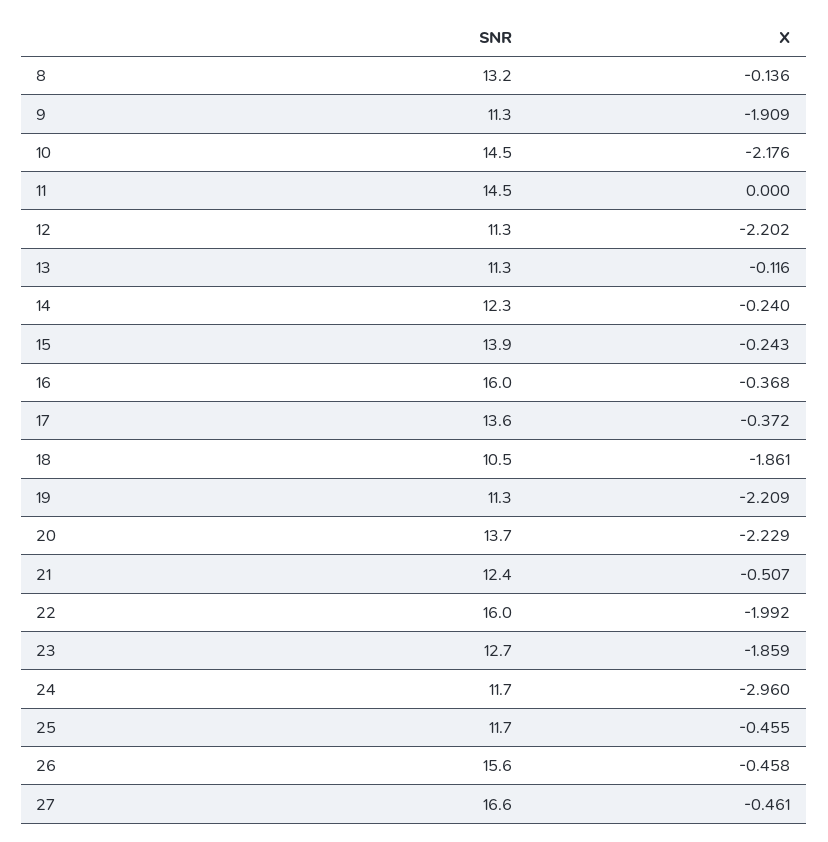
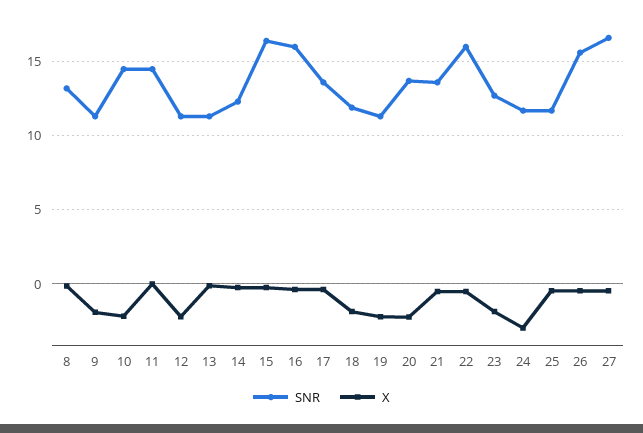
  {
    "SNR": {
      "8": 13.2,
      "9": 11.3,
      "10": 14.5,
      "11": 14.5,
      "12": 11.3,
      "13": 11.3,
      "14": 12.3,
-     "15": 13.9,
+     "15": 16.5,
      "16": 16,
      "17": 13.6,
-     "18": 10.5,
+     "18": 12,
      "19": 11.3,
      "20": 13.7,
-     "21": 12.4,
+     "21": 13.5,
      "22": 16,
      "23": 12.7,
      "24": 11.7,
      "25": 11.7,
      "26": 15.6,
      "27": 16.6
    },
    "X": {
      "8": -0.136,
      "9": -1.909,
      "10": -2.176,
      "11": 0,
      "12": -2.202,
      "13": -0.116,
      "14": -0.24,
      "15": -0.243,
      "16": -0.368,
      "17": -0.372,
      "18": -1.861,
      "19": -2.209,
      "20": -2.229,
      "21": -0.507,
-     "22": -1.992,
+     "22": -0.5,
      "23": -1.859,
      "24": -2.96,
      "25": -0.455,
      "26": -0.458,
      "27": -0.461
    }
  }

